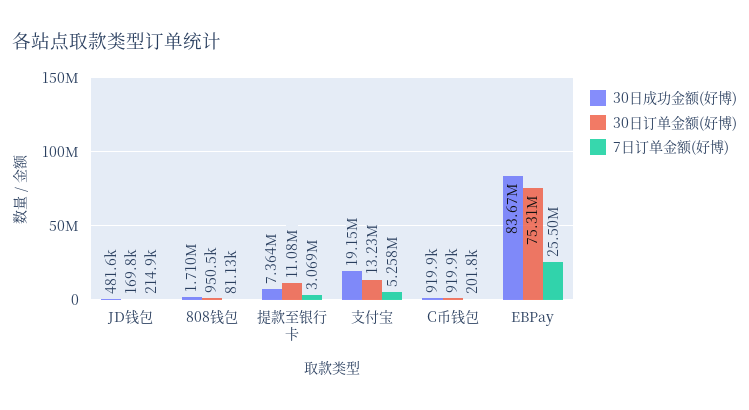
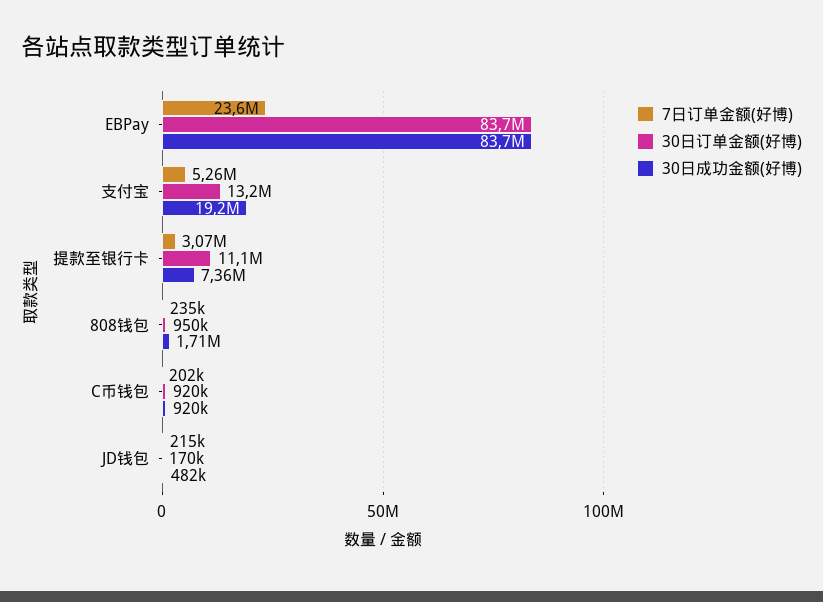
  {
    "30日成功金额(好博)": {
      "JD钱包": 481600,
      "808钱包": 1710000,
      "提款至银行卡": 7364000,
      "支付宝": 19150000,
      "C币钱包": 919900,
      "EBPay": 83670000
    },
    "30日订单金额(好博)": {
      "JD钱包": 169800,
      "808钱包": 950500,
      "提款至银行卡": 11080000,
      "支付宝": 13230000,
      "C币钱包": 919900,
-     "EBPay": 75310000
+     "EBPay": 83700000
    },
    "7日订单金额(好博)": {
      "JD钱包": 214900,
-     "808钱包": 81130,
+     "808钱包": 235000,
      "提款至银行卡": 3069000,
      "支付宝": 5258000,
      "C币钱包": 201800,
-     "EBPay": 25500000
+     "EBPay": 23600000
    }
  }

